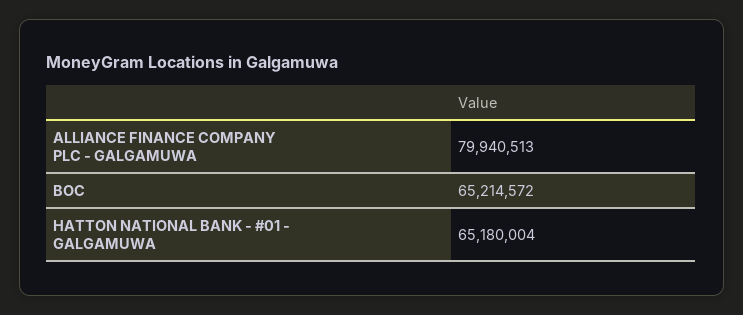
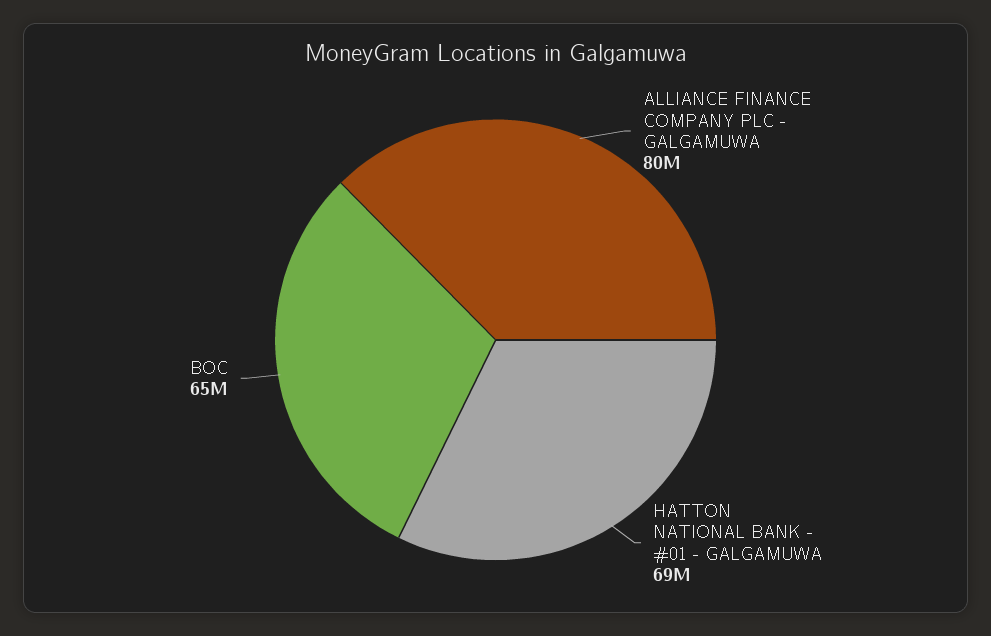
  {
    "ALLIANCE FINANCE COMPANY PLC - GALGAMUWA": 79940513,
    "BOC": 65214572,
-   "HATTON NATIONAL BANK - #01 - GALGAMUWA": 65180004
+   "HATTON NATIONAL BANK - #01 - GALGAMUWA": 69000000
  }

